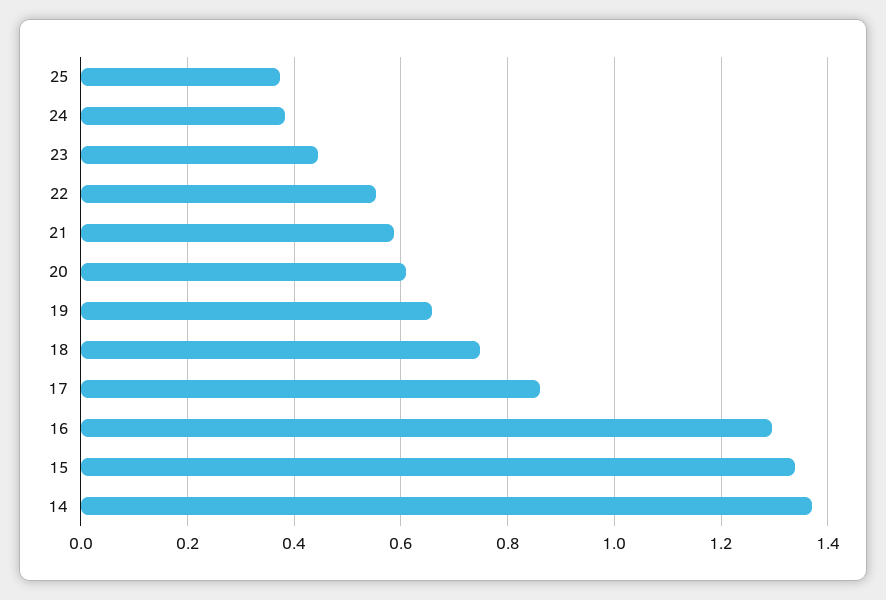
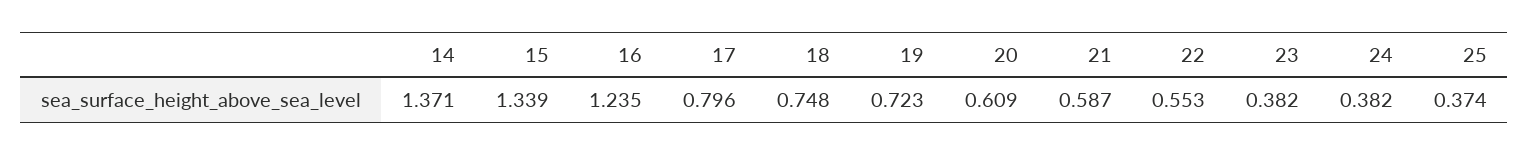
  {
    "25": 0.374,
    "24": 0.382,
-   "23": 0.44,
+   "23": 0.382,
    "22": 0.553,
    "21": 0.587,
    "20": 0.609,
-   "19": 0.66,
+   "19": 0.723,
    "18": 0.748,
-   "17": 0.86,
+   "17": 0.796,
-   "16": 1.3,
+   "16": 1.235,
    "15": 1.339,
    "14": 1.371
  }

